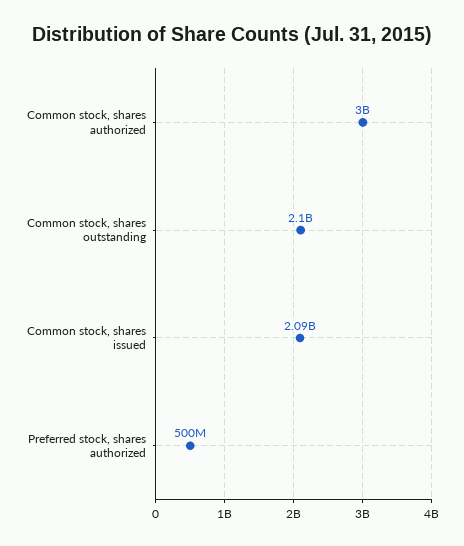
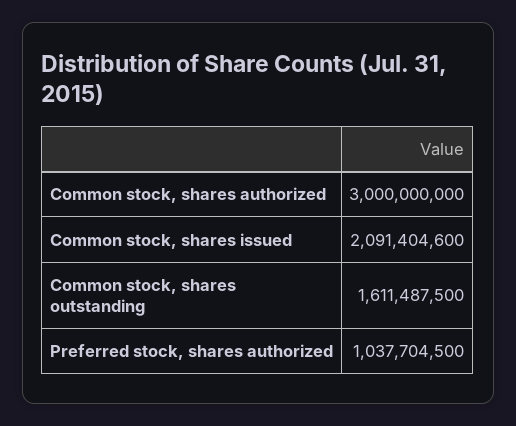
  {
    "Common stock, shares authorized": 3000000000,
-   "Common stock, shares outstanding": 2100000000,
+   "Common stock, shares outstanding": 1611487500,
    "Common stock, shares issued": 2091404600,
-   "Preferred stock, shares authorized": 500000000
+   "Preferred stock, shares authorized": 1037704500
  }

